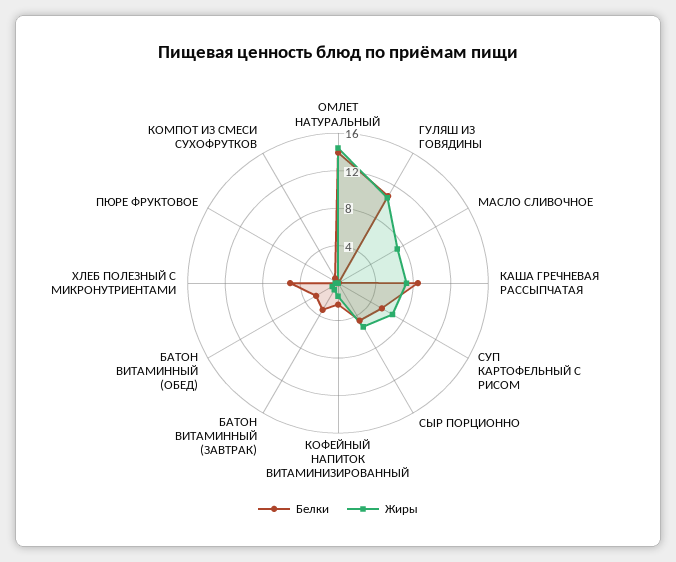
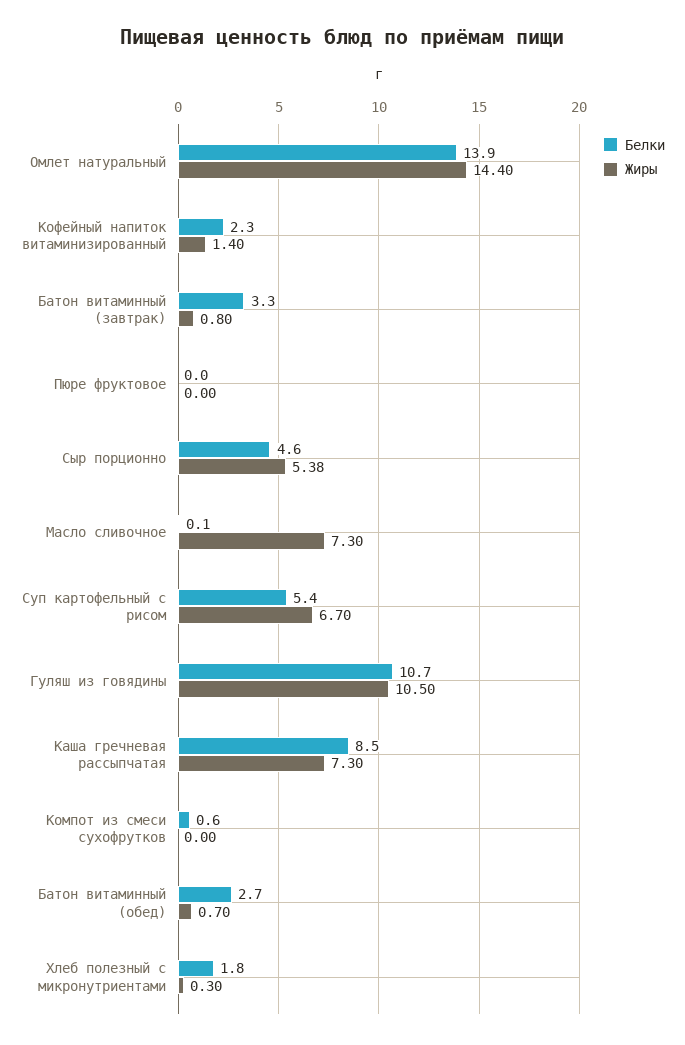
  {
    "Белки": {
      "ОМЛЕТ НАТУРАЛЬНЫЙ": 13.9,
      "ГУЛЯШ ИЗ ГОВЯДИНЫ": 10.7,
      "МАСЛО СЛИВОЧНОЕ": 0.1,
      "КАША ГРЕЧНЕВАЯ РАССЫПЧАТАЯ": 8.5,
      "СУП КАРТОФЕЛЬНЫЙ С РИСОМ": 5.4,
      "СЫР ПОРЦИОННО": 4.6,
      "КОФЕЙНЫЙ НАПИТОК ВИТАМИНИЗИРОВАННЫЙ": 2.3,
      "БАТОН ВИТАМИННЫЙ (ЗАВТРАК)": 3.3,
      "БАТОН ВИТАМИННЫЙ (ОБЕД)": 2.7,
-     "ХЛЕБ ПОЛЕЗНЫЙ С МИКРОНУТРИЕНТАМИ": 5,
+     "ХЛЕБ ПОЛЕЗНЫЙ С МИКРОНУТРИЕНТАМИ": 1.8,
      "ПЮРЕ ФРУКТОВОЕ": 0,
      "КОМПОТ ИЗ СМЕСИ СУХОФРУТКОВ": 0.6
    },
    "Жиры": {
      "ОМЛЕТ НАТУРАЛЬНЫЙ": 14.4,
      "ГУЛЯШ ИЗ ГОВЯДИНЫ": 10.5,
      "МАСЛО СЛИВОЧНОЕ": 7.3,
      "КАША ГРЕЧНЕВАЯ РАССЫПЧАТАЯ": 7.3,
      "СУП КАРТОФЕЛЬНЫЙ С РИСОМ": 6.7,
      "СЫР ПОРЦИОННО": 5.38,
      "КОФЕЙНЫЙ НАПИТОК ВИТАМИНИЗИРОВАННЫЙ": 1.4,
      "БАТОН ВИТАМИННЫЙ (ЗАВТРАК)": 0.8,
      "БАТОН ВИТАМИННЫЙ (ОБЕД)": 0.7,
      "ХЛЕБ ПОЛЕЗНЫЙ С МИКРОНУТРИЕНТАМИ": 0.3,
      "ПЮРЕ ФРУКТОВОЕ": 0,
      "КОМПОТ ИЗ СМЕСИ СУХОФРУТКОВ": 0
    }
  }

